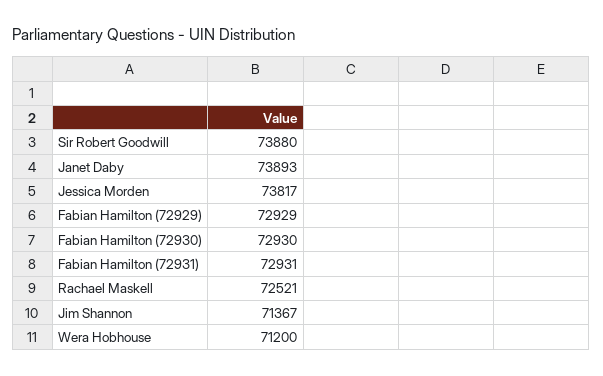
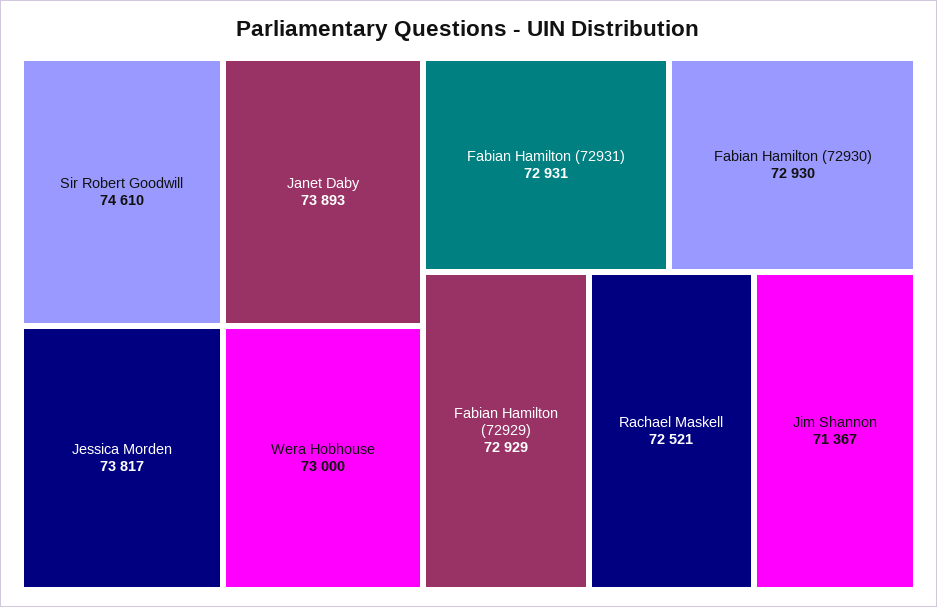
  {
-   "Sir Robert Goodwill": 73880,
+   "Sir Robert Goodwill": 74610,
    "Janet Daby": 73893,
    "Jessica Morden": 73817,
    "Fabian Hamilton (72929)": 72929,
    "Fabian Hamilton (72930)": 72930,
    "Fabian Hamilton (72931)": 72931,
    "Rachael Maskell": 72521,
    "Jim Shannon": 71367,
-   "Wera Hobhouse": 71200
+   "Wera Hobhouse": 73000
  }

